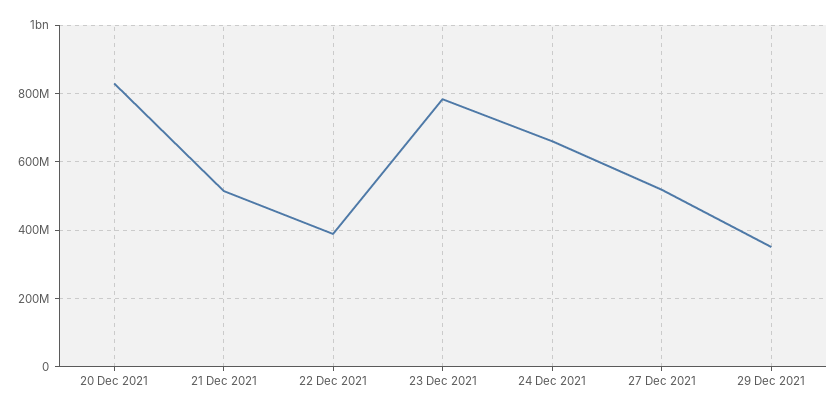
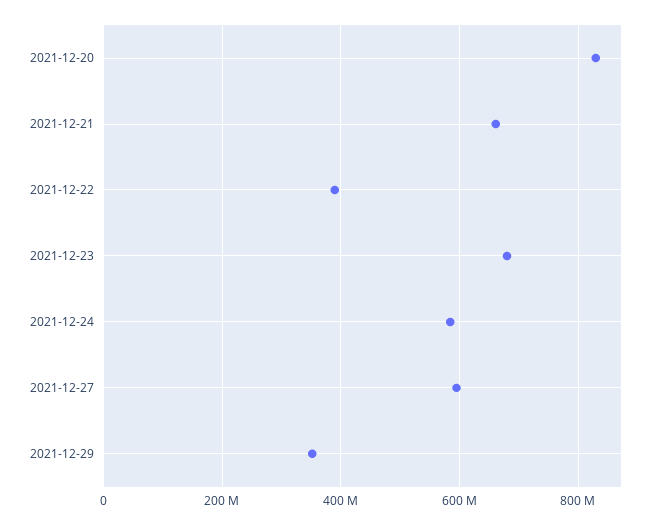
  {
    "20 Dec 2021": 820000000,
-   "21 Dec 2021": 520000000,
+   "21 Dec 2021": 660000000,
    "22 Dec 2021": 380000000,
-   "23 Dec 2021": 780000000,
+   "23 Dec 2021": 680000000,
-   "24 Dec 2021": 660000000,
+   "24 Dec 2021": 580000000,
-   "27 Dec 2021": 520000000,
+   "27 Dec 2021": 600000000,
    "29 Dec 2021": 360000000
  }

